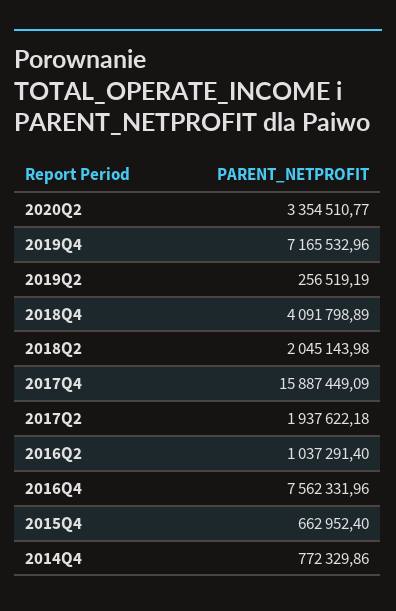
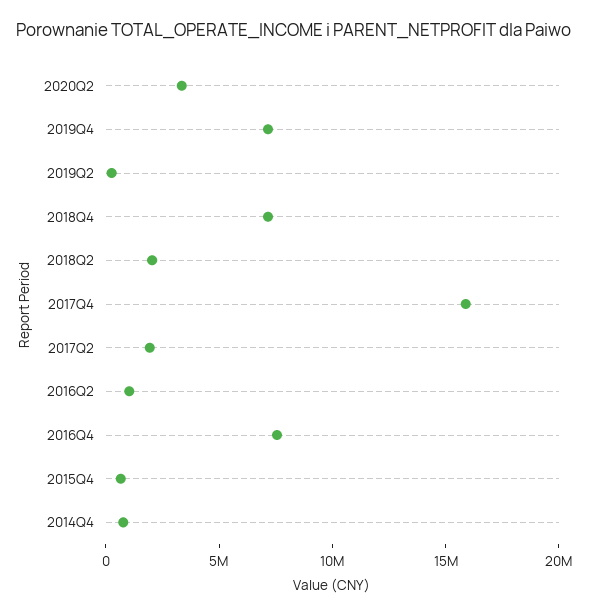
  {
    "2020Q2": 3354510.77,
    "2019Q4": 7165532.96,
    "2019Q2": 256519.19,
-   "2018Q4": 4091798.89,
+   "2018Q4": 7000000,
    "2018Q2": 2045143.98,
    "2017Q4": 15887449.09,
    "2017Q2": 1937622.18,
    "2016Q2": 1037291.4,
    "2016Q4": 7562331.96,
    "2015Q4": 662952.4,
    "2014Q4": 772329.86
  }

